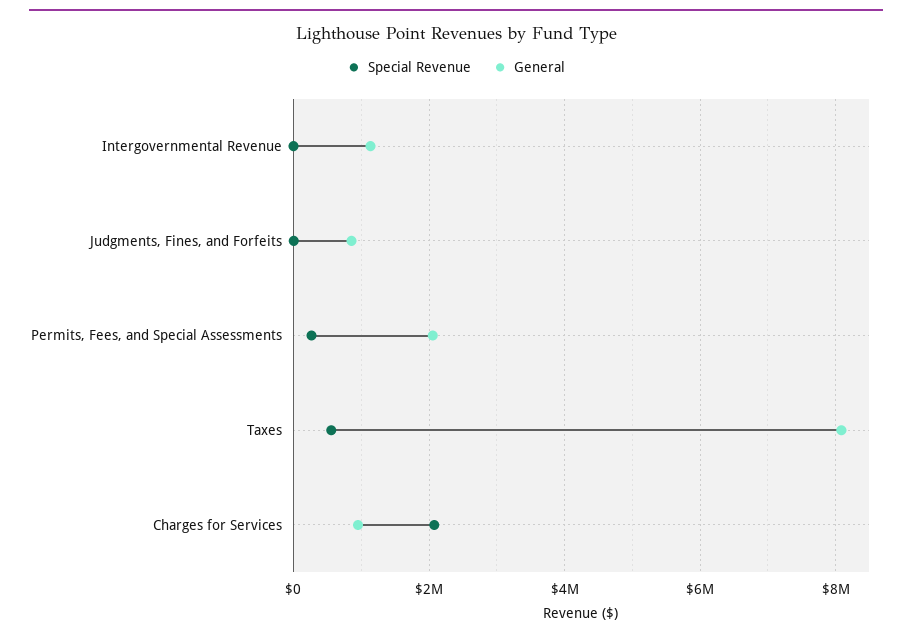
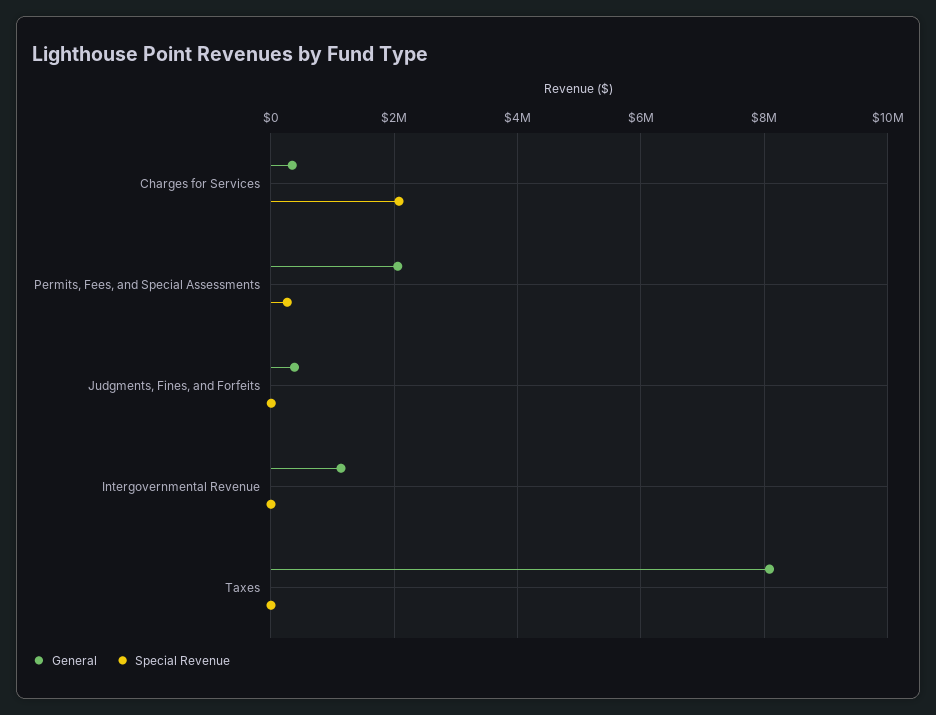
  {
    "Special Revenue": {
      "Intergovernmental Revenue": 0,
      "Judgments, Fines, and Forfeits": 0,
      "Permits, Fees, and Special Assessments": 200000,
-     "Taxes": 600000,
+     "Taxes": 0,
      "Charges for Services": 2000000
    },
    "General": {
      "Intergovernmental Revenue": 1200000,
-     "Judgments, Fines, and Forfeits": 800000,
+     "Judgments, Fines, and Forfeits": 400000,
      "Permits, Fees, and Special Assessments": 2000000,
      "Taxes": 8000000,
-     "Charges for Services": 1000000
+     "Charges for Services": 400000
    }
  }

